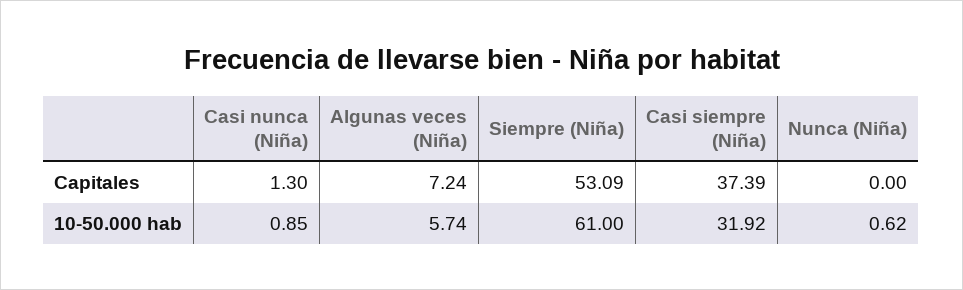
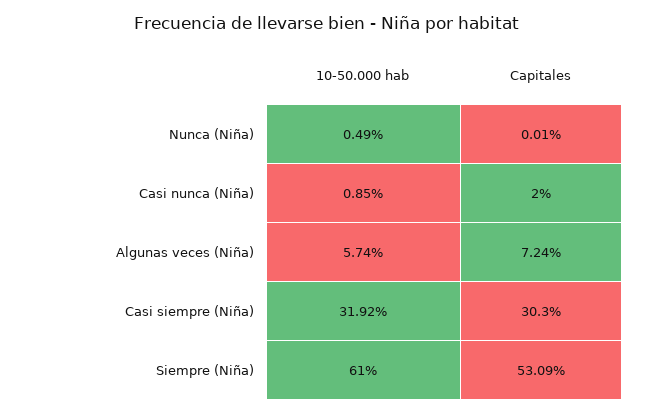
  {
    "Casi nunca (Niña)": {
-     "Capitales": 1.3,
+     "Capitales": 2,
      "10-50.000 hab": 0.85
    },
    "Algunas veces (Niña)": {
      "Capitales": 7.24,
      "10-50.000 hab": 5.74
    },
    "Siempre (Niña)": {
      "Capitales": 53.09,
      "10-50.000 hab": 61
    },
    "Casi siempre (Niña)": {
-     "Capitales": 37.39,
+     "Capitales": 30.3,
      "10-50.000 hab": 31.92
    },
    "Nunca (Niña)": {
-     "Capitales": 0,
+     "Capitales": 0.01,
-     "10-50.000 hab": 0.62
+     "10-50.000 hab": 0.49
    }
  }

